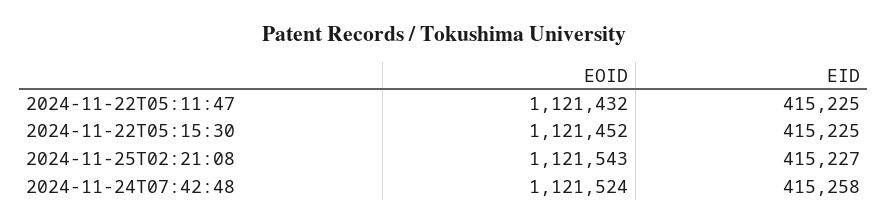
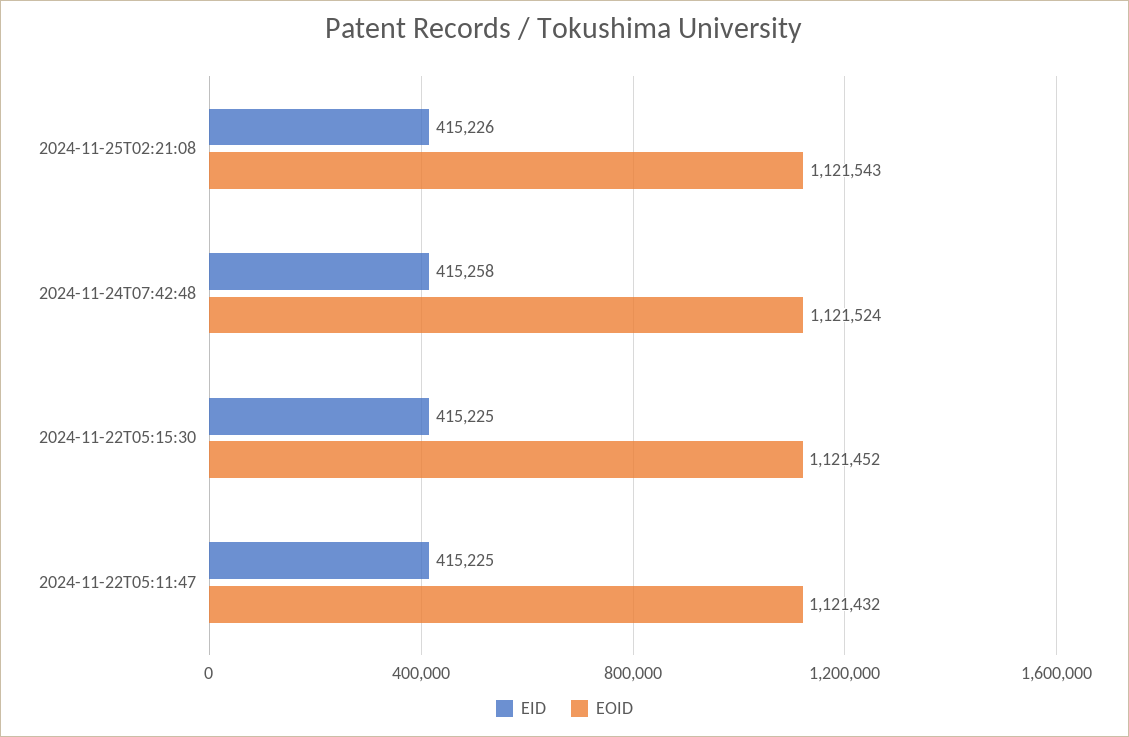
  {
    "EOID": {
      "2024-11-22T05:11:47": 1121432,
      "2024-11-22T05:15:30": 1121452,
      "2024-11-25T02:21:08": 1121543,
      "2024-11-24T07:42:48": 1121524
    },
    "EID": {
      "2024-11-22T05:11:47": 415225,
      "2024-11-22T05:15:30": 415225,
-     "2024-11-25T02:21:08": 415227,
+     "2024-11-25T02:21:08": 415226,
      "2024-11-24T07:42:48": 415258
    }
  }

